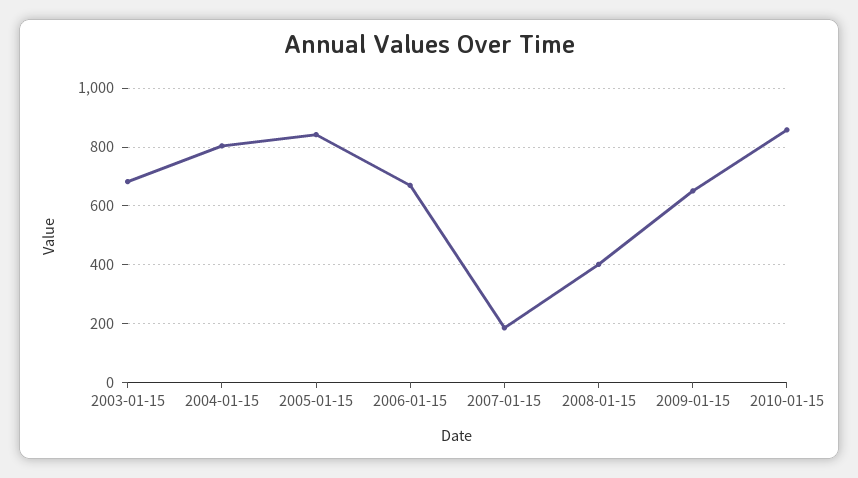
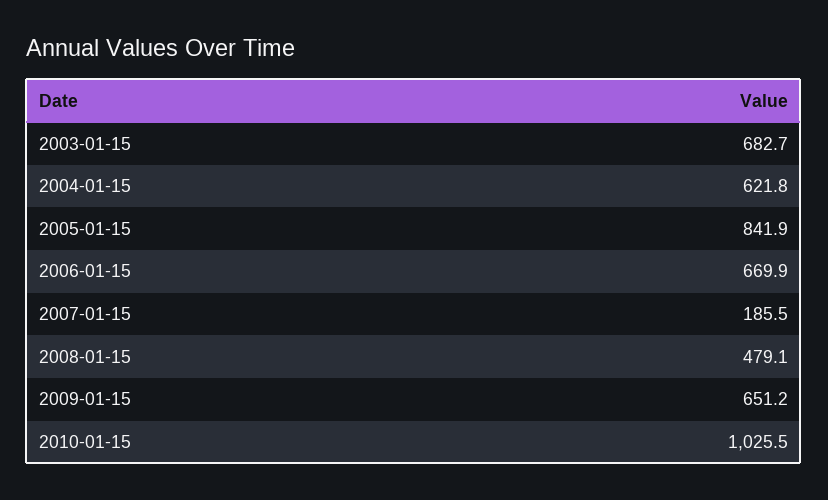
  {
    "2003-01-15": 682.7,
-   "2004-01-15": 800,
+   "2004-01-15": 621.8,
    "2005-01-15": 841.9,
    "2006-01-15": 669.9,
    "2007-01-15": 185.5,
-   "2008-01-15": 400,
+   "2008-01-15": 479.1,
    "2009-01-15": 651.2,
-   "2010-01-15": 850
+   "2010-01-15": 1025.5
  }

